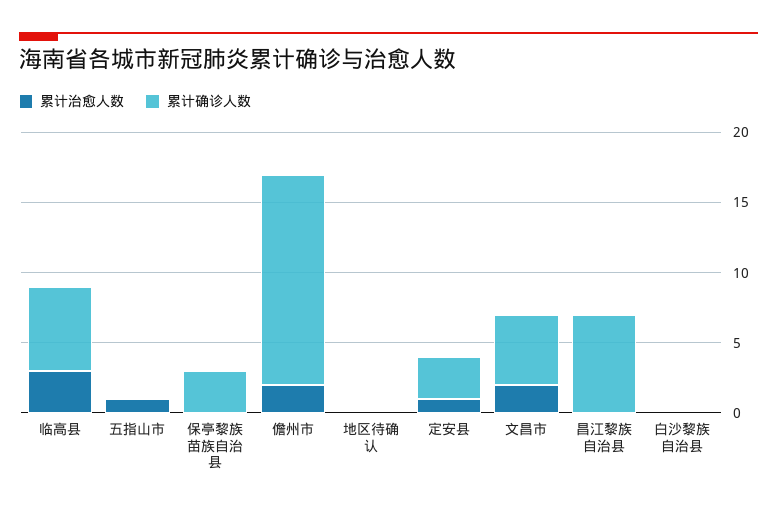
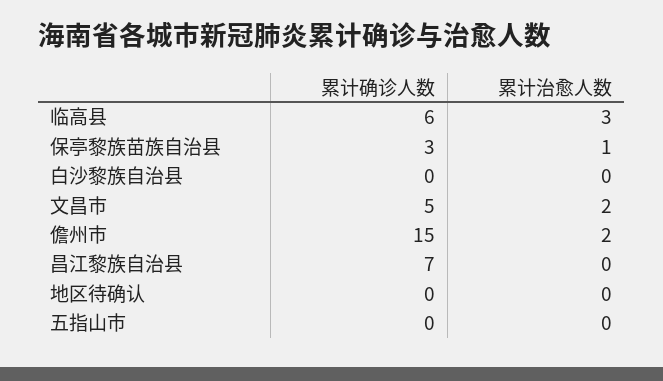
  {
    "累计治愈人数": {
      "临高县": 3,
-     "五指山市": 1,
+     "五指山市": 0,
-     "保亭黎族苗族自治县": 0,
+     "保亭黎族苗族自治县": 1,
      "儋州市": 2,
      "地区待确认": 0,
-     "定安县": 1,
      "文昌市": 2,
      "昌江黎族自治县": 0,
      "白沙黎族自治县": 0
    },
    "累计确诊人数": {
      "临高县": 6,
      "五指山市": 0,
      "保亭黎族苗族自治县": 3,
      "儋州市": 15,
      "地区待确认": 0,
-     "定安县": 3,
      "文昌市": 5,
      "昌江黎族自治县": 7,
      "白沙黎族自治县": 0
    }
  }

